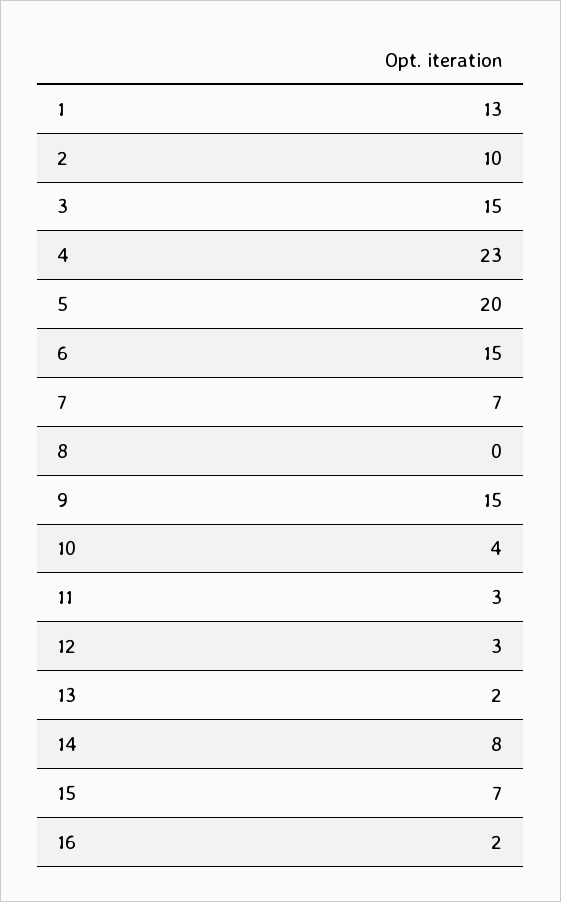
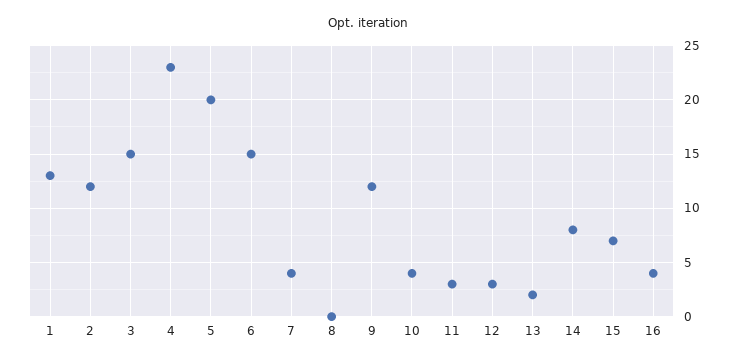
  {
    "1": 13,
-   "2": 10,
+   "2": 12,
    "3": 15,
    "4": 23,
    "5": 20,
    "6": 15,
-   "7": 7,
+   "7": 4,
    "8": 0,
-   "9": 15,
+   "9": 12,
    "10": 4,
    "11": 3,
    "12": 3,
    "13": 2,
    "14": 8,
    "15": 7,
-   "16": 2
+   "16": 4
  }

